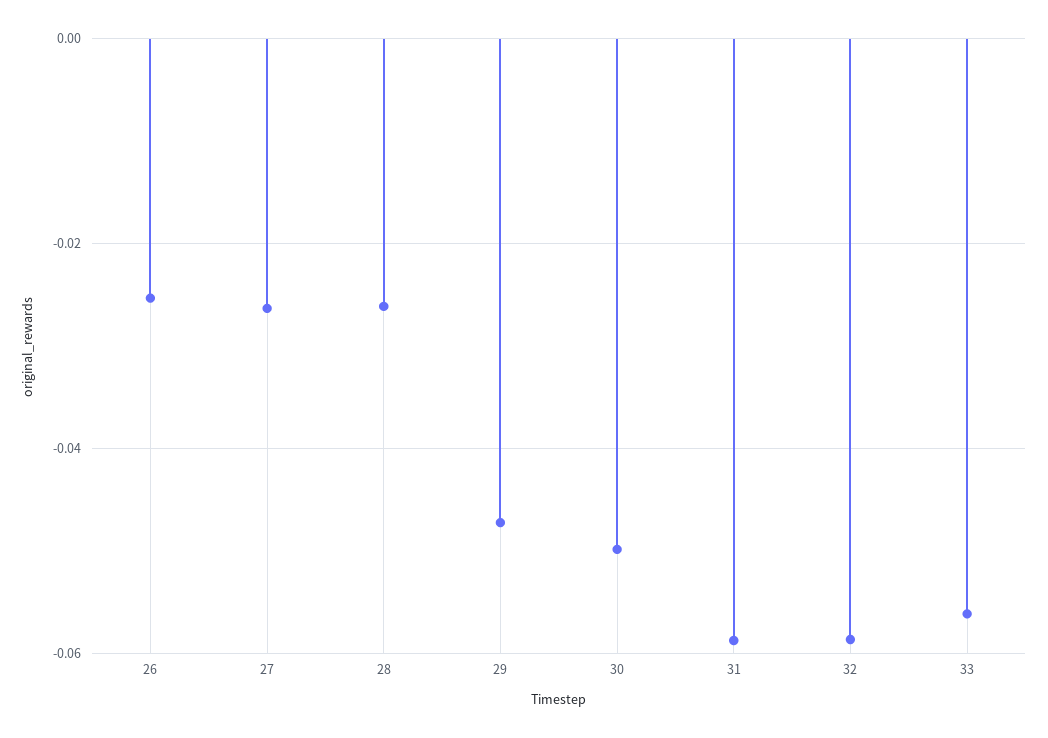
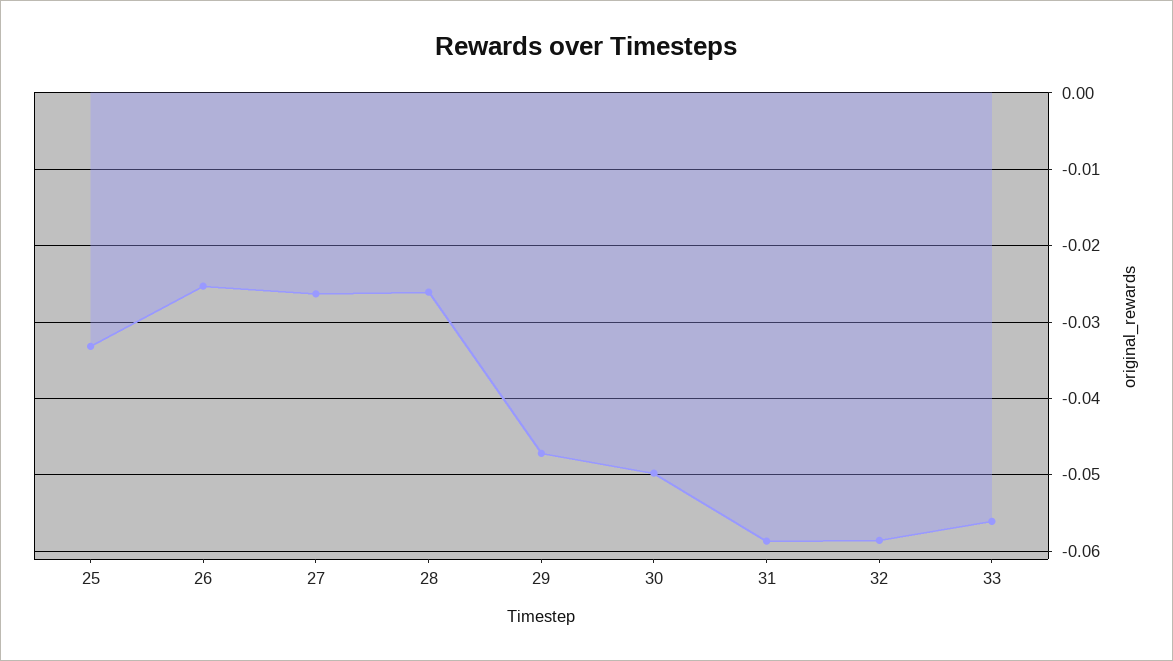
  {
    "26": -0.025,
    "27": -0.026,
    "28": -0.026,
    "29": -0.047,
    "30": -0.05,
    "31": -0.059,
    "32": -0.059,
-   "33": -0.056
+   "33": -0.056,
+   "25": -0.033
  }

